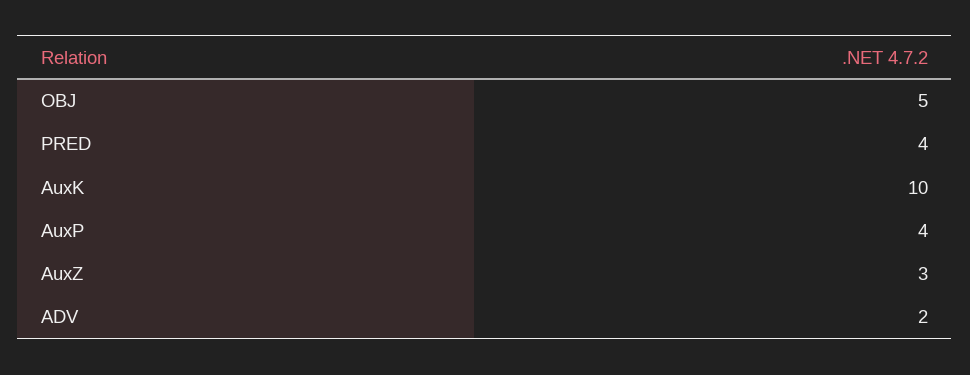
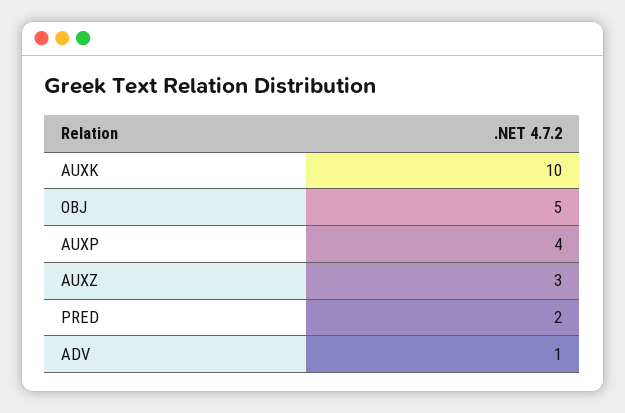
  {
    "OBJ": 5,
-   "PRED": 4,
+   "PRED": 2,
    "AuxK": 10,
    "AuxP": 4,
    "AuxZ": 3,
-   "ADV": 2
+   "ADV": 1
  }

